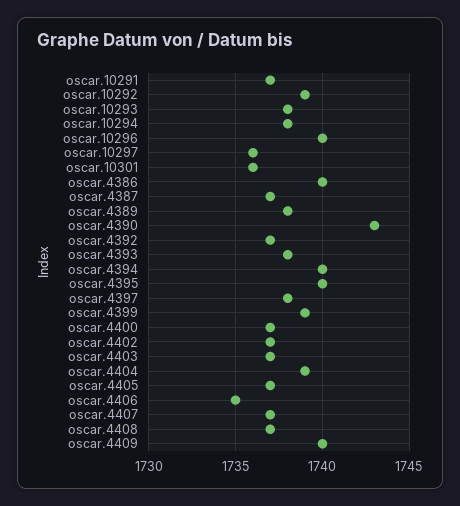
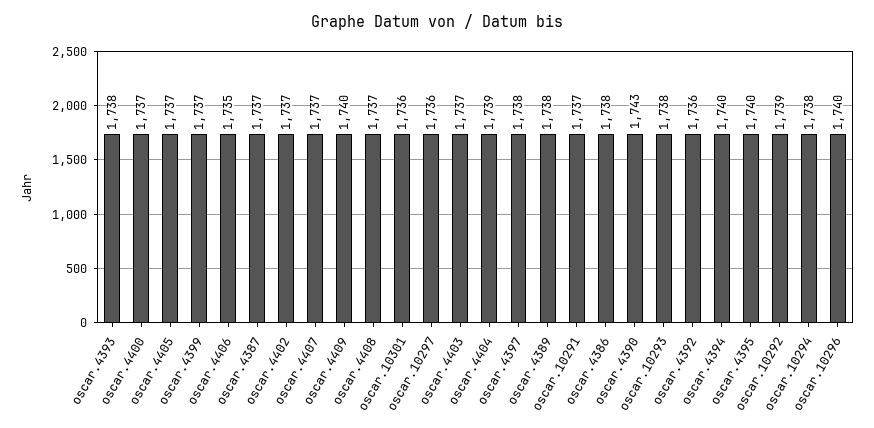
  {
    "oscar.10291": 1737,
    "oscar.10292": 1739,
    "oscar.10293": 1738,
    "oscar.10294": 1738,
    "oscar.10296": 1740,
    "oscar.10297": 1736,
    "oscar.10301": 1736,
-   "oscar.4386": 1740,
+   "oscar.4386": 1738,
    "oscar.4387": 1737,
    "oscar.4389": 1738,
    "oscar.4390": 1743,
-   "oscar.4392": 1737,
+   "oscar.4392": 1736,
    "oscar.4393": 1738,
    "oscar.4394": 1740,
    "oscar.4395": 1740,
    "oscar.4397": 1738,
-   "oscar.4399": 1739,
+   "oscar.4399": 1737,
    "oscar.4400": 1737,
    "oscar.4402": 1737,
    "oscar.4403": 1737,
    "oscar.4404": 1739,
    "oscar.4405": 1737,
    "oscar.4406": 1735,
    "oscar.4407": 1737,
    "oscar.4408": 1737,
    "oscar.4409": 1740
  }

